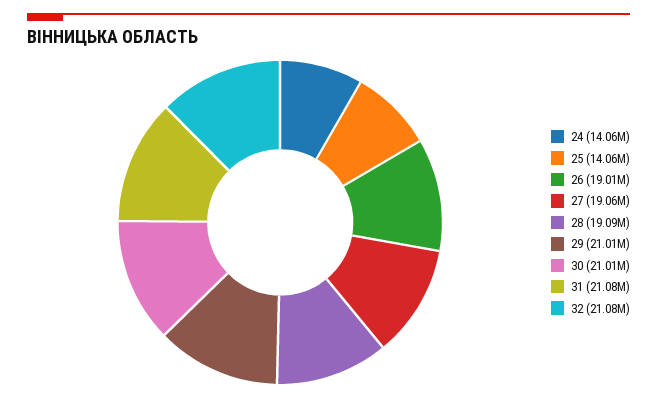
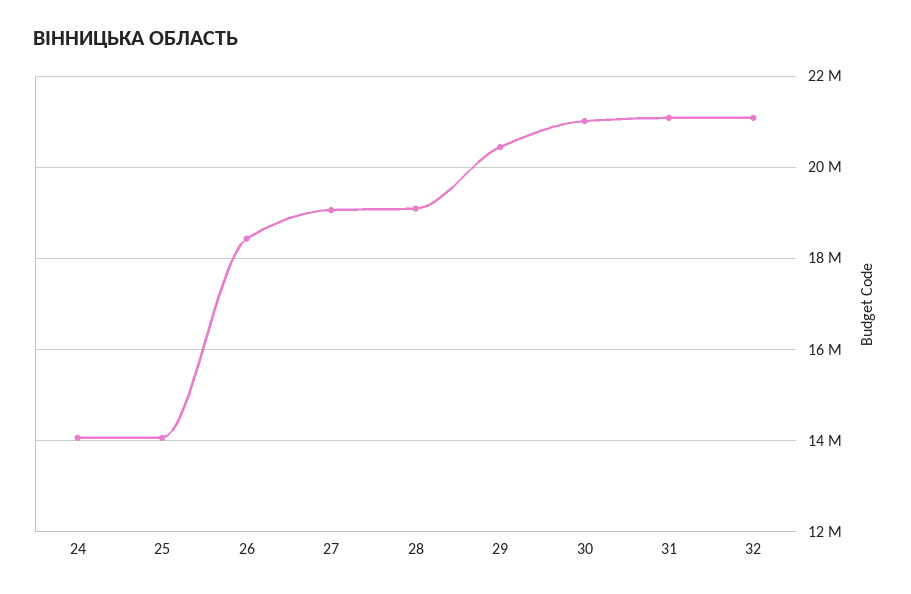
  {
    "24": 14060000,
    "25": 14060000,
-   "26": 19010000,
+   "26": 18400000,
    "27": 19060000,
    "28": 19090000,
-   "29": 21010000,
+   "29": 20400000,
    "30": 21010000,
    "31": 21080000,
    "32": 21080000
  }

